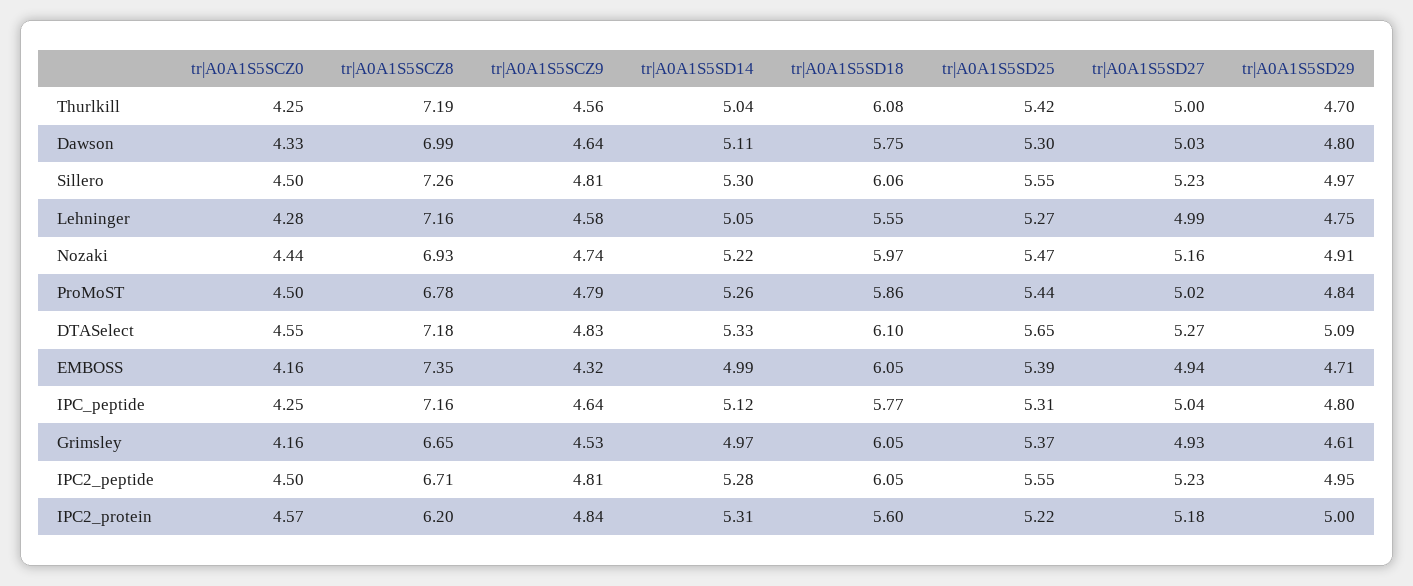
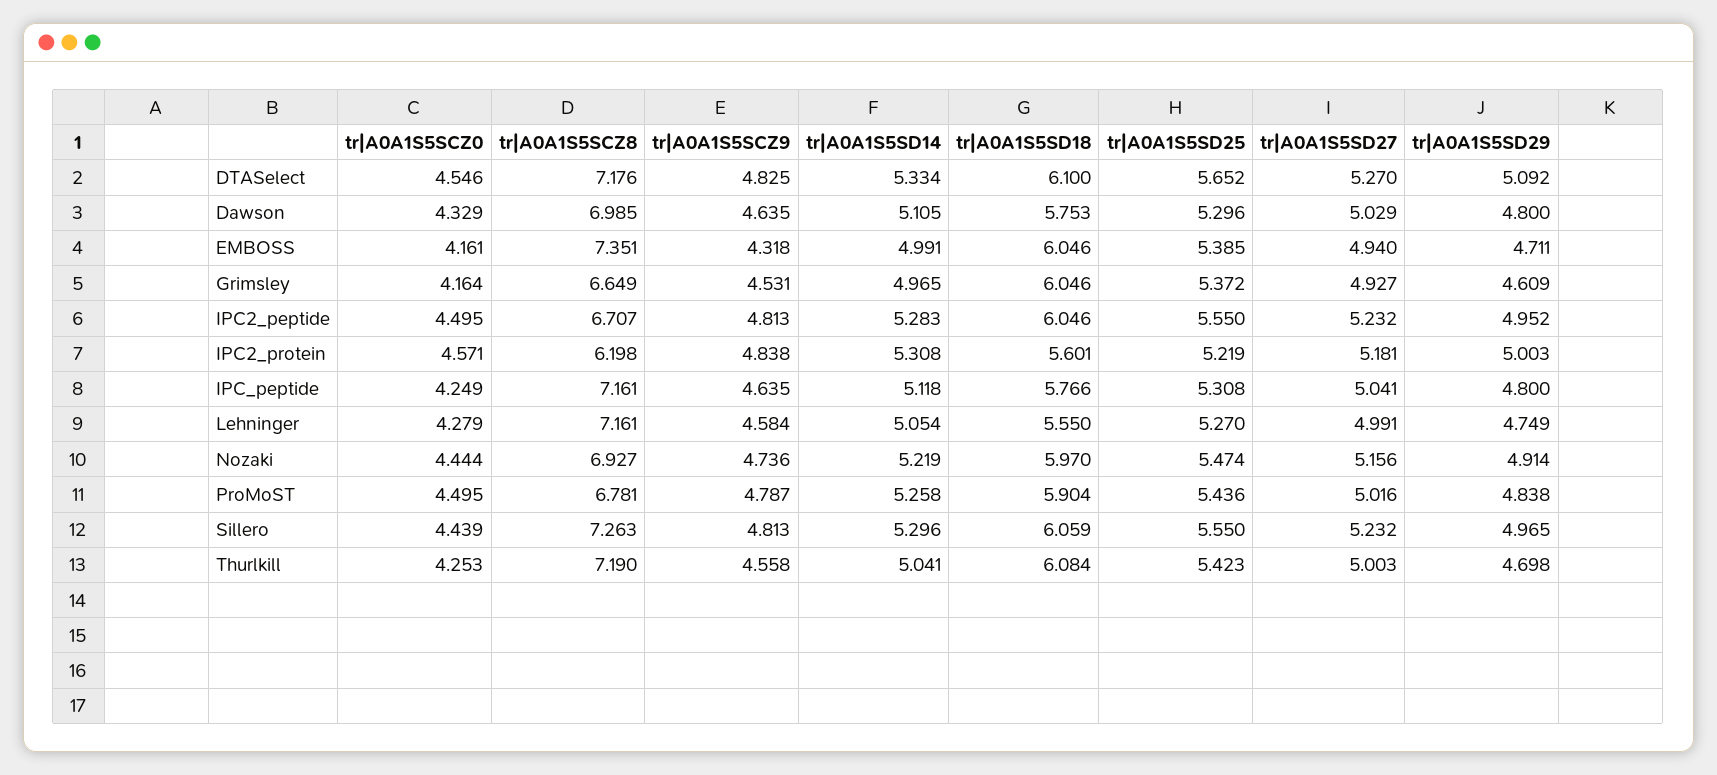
  {
    "tr|A0A1S5SCZ0": {
      "Thurlkill": 4.253,
      "Dawson": 4.329,
-     "Sillero": 4.5,
+     "Sillero": 4.439,
      "Lehninger": 4.279,
      "Nozaki": 4.444,
      "ProMoST": 4.495,
      "DTASelect": 4.546,
      "EMBOSS": 4.161,
      "IPC_peptide": 4.249,
      "Grimsley": 4.164,
      "IPC2_peptide": 4.495,
      "IPC2_protein": 4.571
    },
    "tr|A0A1S5SCZ8": {
      "Thurlkill": 7.19,
      "Dawson": 6.985,
      "Sillero": 7.263,
      "Lehninger": 7.161,
      "Nozaki": 6.927,
      "ProMoST": 6.781,
      "DTASelect": 7.176,
      "EMBOSS": 7.351,
      "IPC_peptide": 7.161,
      "Grimsley": 6.649,
      "IPC2_peptide": 6.707,
      "IPC2_protein": 6.198
    },
    "tr|A0A1S5SCZ9": {
      "Thurlkill": 4.558,
      "Dawson": 4.635,
      "Sillero": 4.813,
      "Lehninger": 4.584,
      "Nozaki": 4.736,
      "ProMoST": 4.787,
      "DTASelect": 4.825,
      "EMBOSS": 4.318,
      "IPC_peptide": 4.635,
      "Grimsley": 4.531,
      "IPC2_peptide": 4.813,
      "IPC2_protein": 4.838
    },
    "tr|A0A1S5SD14": {
      "Thurlkill": 5.041,
      "Dawson": 5.105,
      "Sillero": 5.296,
      "Lehninger": 5.054,
      "Nozaki": 5.219,
      "ProMoST": 5.258,
      "DTASelect": 5.334,
      "EMBOSS": 4.991,
      "IPC_peptide": 5.118,
      "Grimsley": 4.965,
      "IPC2_peptide": 5.283,
      "IPC2_protein": 5.308
    },
    "tr|A0A1S5SD18": {
      "Thurlkill": 6.084,
      "Dawson": 5.753,
      "Sillero": 6.059,
      "Lehninger": 5.55,
      "Nozaki": 5.97,
-     "ProMoST": 5.86,
+     "ProMoST": 5.904,
      "DTASelect": 6.1,
      "EMBOSS": 6.046,
      "IPC_peptide": 5.766,
      "Grimsley": 6.046,
      "IPC2_peptide": 6.046,
      "IPC2_protein": 5.601
    },
    "tr|A0A1S5SD25": {
      "Thurlkill": 5.423,
      "Dawson": 5.296,
      "Sillero": 5.55,
      "Lehninger": 5.27,
      "Nozaki": 5.474,
      "ProMoST": 5.436,
      "DTASelect": 5.652,
      "EMBOSS": 5.385,
      "IPC_peptide": 5.308,
      "Grimsley": 5.372,
      "IPC2_peptide": 5.55,
      "IPC2_protein": 5.219
    },
    "tr|A0A1S5SD27": {
      "Thurlkill": 5.003,
      "Dawson": 5.029,
      "Sillero": 5.232,
      "Lehninger": 4.991,
      "Nozaki": 5.156,
      "ProMoST": 5.016,
      "DTASelect": 5.27,
      "EMBOSS": 4.94,
      "IPC_peptide": 5.041,
      "Grimsley": 4.927,
      "IPC2_peptide": 5.232,
      "IPC2_protein": 5.181
    },
    "tr|A0A1S5SD29": {
      "Thurlkill": 4.698,
      "Dawson": 4.8,
      "Sillero": 4.965,
      "Lehninger": 4.749,
      "Nozaki": 4.914,
      "ProMoST": 4.838,
      "DTASelect": 5.092,
      "EMBOSS": 4.711,
      "IPC_peptide": 4.8,
      "Grimsley": 4.609,
      "IPC2_peptide": 4.952,
      "IPC2_protein": 5.003
    }
  }

